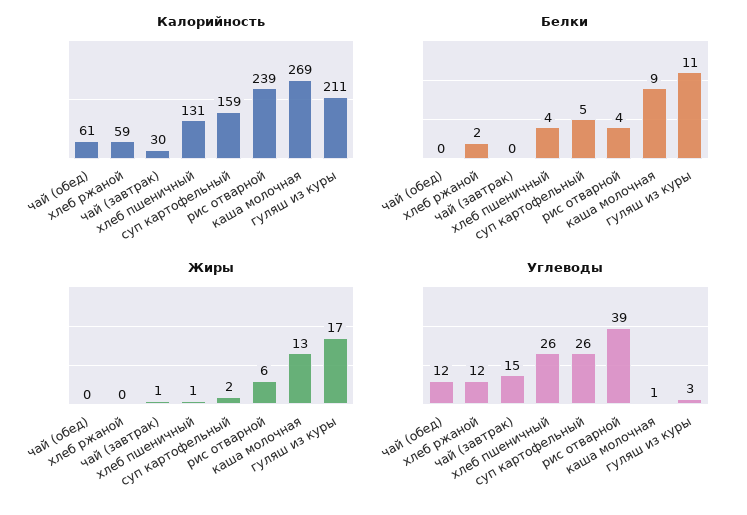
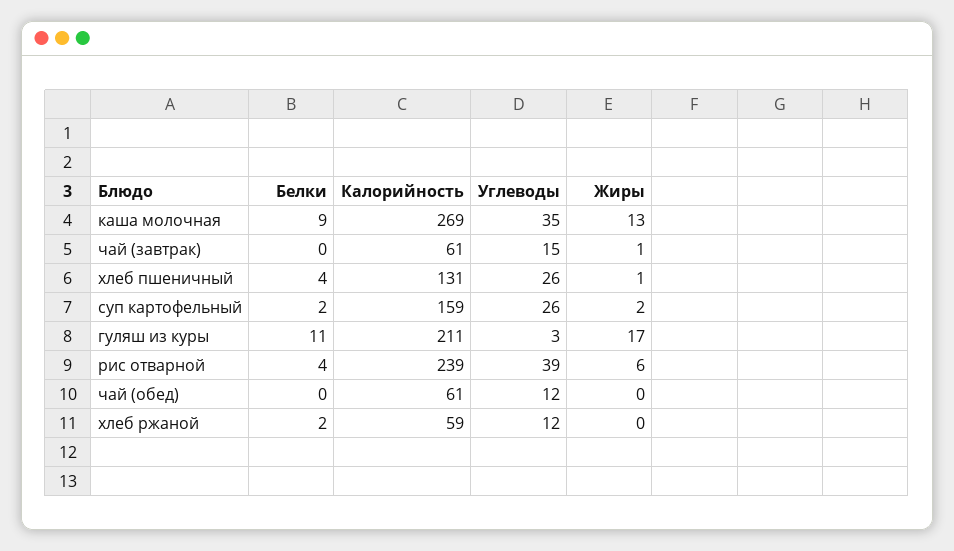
  {
    "Калорийность": {
      "чай (обед)": 61,
      "хлеб ржаной": 59,
-     "чай (завтрак)": 30,
+     "чай (завтрак)": 61,
      "хлеб пшеничный": 131,
      "суп картофельный": 159,
      "рис отварной": 239,
      "каша молочная": 269,
      "гуляш из куры": 211
    },
    "Белки": {
      "чай (обед)": 0,
      "хлеб ржаной": 2,
      "чай (завтрак)": 0,
      "хлеб пшеничный": 4,
-     "суп картофельный": 5,
+     "суп картофельный": 2,
      "рис отварной": 4,
      "каша молочная": 9,
      "гуляш из куры": 11
    },
    "Жиры": {
      "чай (обед)": 0,
      "хлеб ржаной": 0,
      "чай (завтрак)": 1,
      "хлеб пшеничный": 1,
      "суп картофельный": 2,
      "рис отварной": 6,
      "каша молочная": 13,
      "гуляш из куры": 17
    },
    "Углеводы": {
      "чай (обед)": 12,
      "хлеб ржаной": 12,
      "чай (завтрак)": 15,
      "хлеб пшеничный": 26,
      "суп картофельный": 26,
      "рис отварной": 39,
-     "каша молочная": 1,
+     "каша молочная": 35,
      "гуляш из куры": 3
    }
  }

